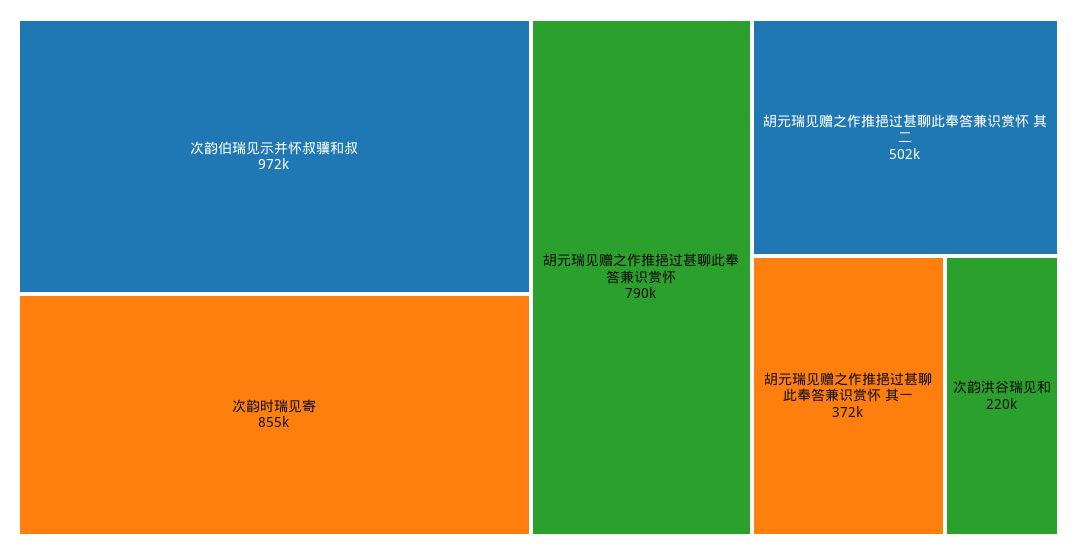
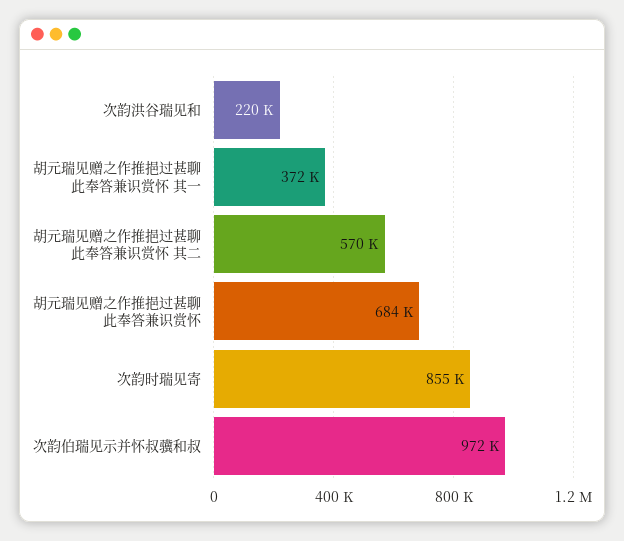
  {
    "次韵伯瑞见示并怀叔骥和叔": 972000,
    "次韵时瑞见寄": 855000,
-   "胡元瑞见赠之作推挹过甚聊此奉答兼识赏怀": 790000,
+   "胡元瑞见赠之作推挹过甚聊此奉答兼识赏怀": 684000,
-   "胡元瑞见赠之作推挹过甚聊此奉答兼识赏怀 其二": 502000,
+   "胡元瑞见赠之作推挹过甚聊此奉答兼识赏怀 其二": 570000,
    "胡元瑞见赠之作推挹过甚聊此奉答兼识赏怀 其一": 372000,
    "次韵洪谷瑞见和": 220000
  }

